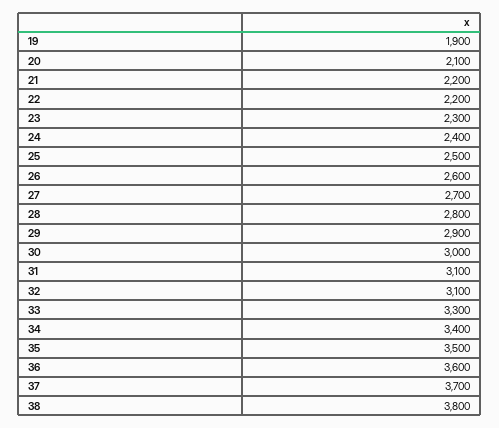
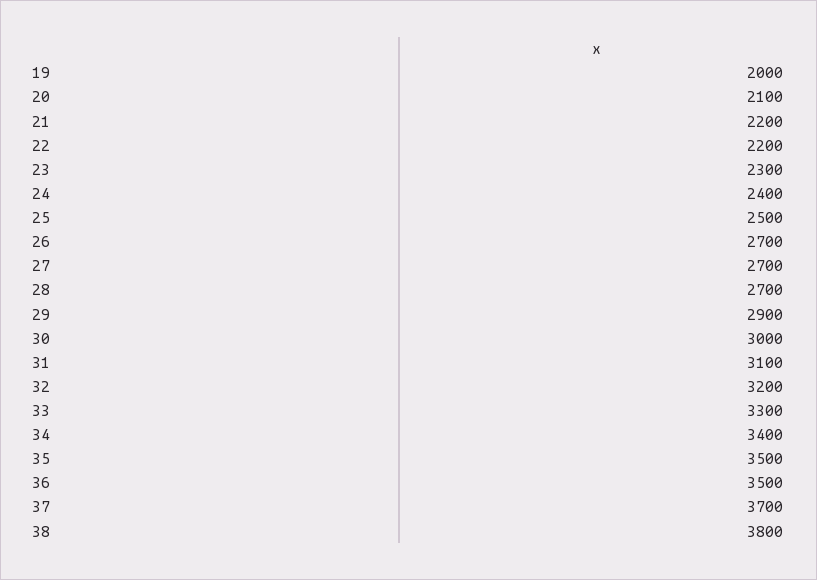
  {
-   "19": 1900,
+   "19": 2000,
    "20": 2100,
    "21": 2200,
    "22": 2200,
    "23": 2300,
    "24": 2400,
    "25": 2500,
-   "26": 2600,
+   "26": 2700,
    "27": 2700,
-   "28": 2800,
+   "28": 2700,
    "29": 2900,
    "30": 3000,
    "31": 3100,
-   "32": 3100,
+   "32": 3200,
    "33": 3300,
    "34": 3400,
    "35": 3500,
-   "36": 3600,
+   "36": 3500,
    "37": 3700,
    "38": 3800
  }

